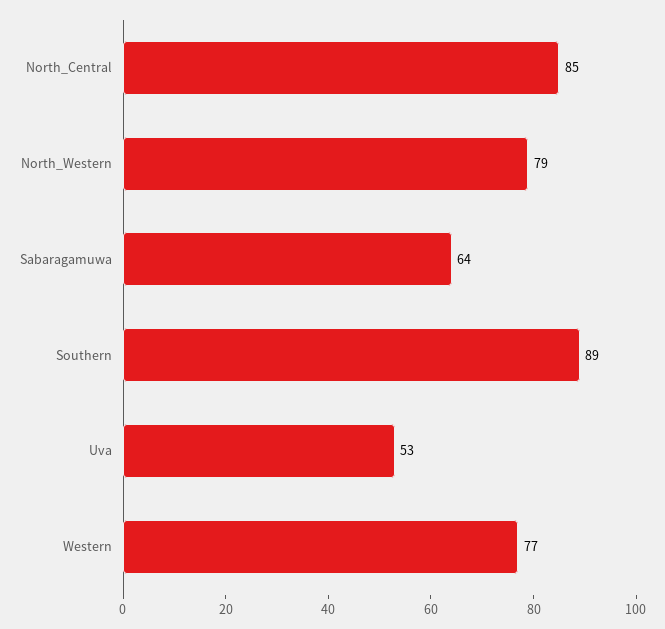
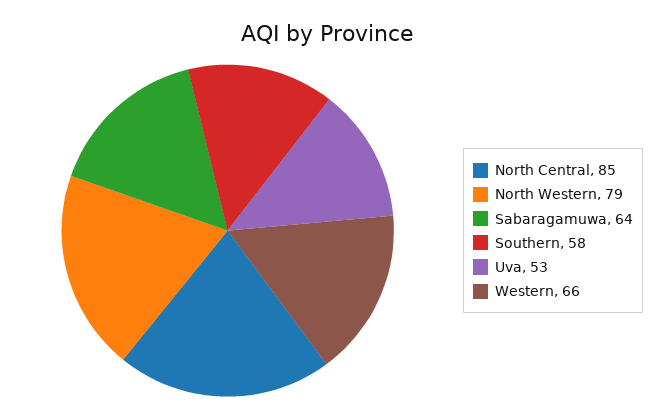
  {
    "North_Central": 85,
    "North_Western": 79,
    "Sabaragamuwa": 64,
-   "Southern": 89,
+   "Southern": 58,
    "Uva": 53,
-   "Western": 77
+   "Western": 66
  }

